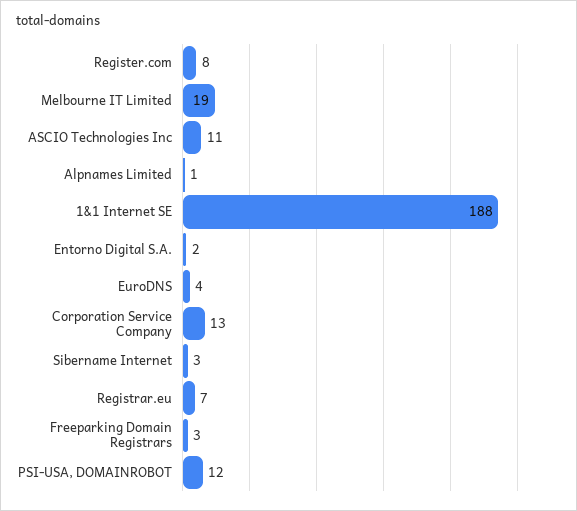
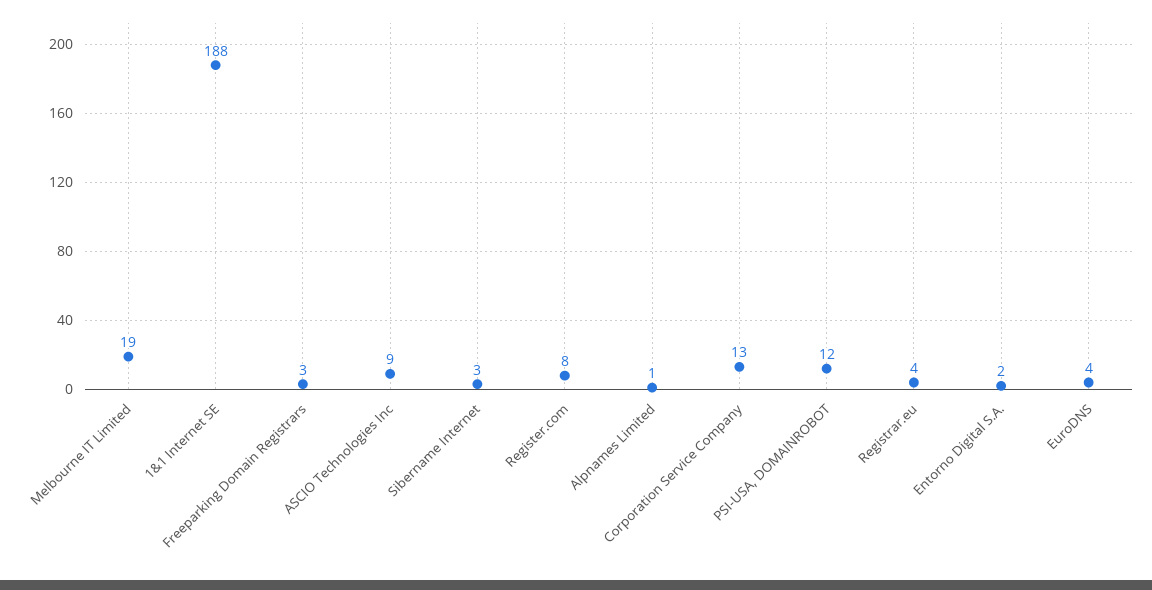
  {
    "Register.com": 8,
    "Melbourne IT Limited": 19,
-   "ASCIO Technologies Inc": 11,
+   "ASCIO Technologies Inc": 9,
    "Alpnames Limited": 1,
    "1&1 Internet SE": 188,
    "Entorno Digital S.A.": 2,
    "EuroDNS": 4,
    "Corporation Service Company": 13,
    "Sibername Internet": 3,
-   "Registrar.eu": 7,
+   "Registrar.eu": 4,
    "Freeparking Domain Registrars": 3,
    "PSI-USA, DOMAINROBOT": 12
  }

